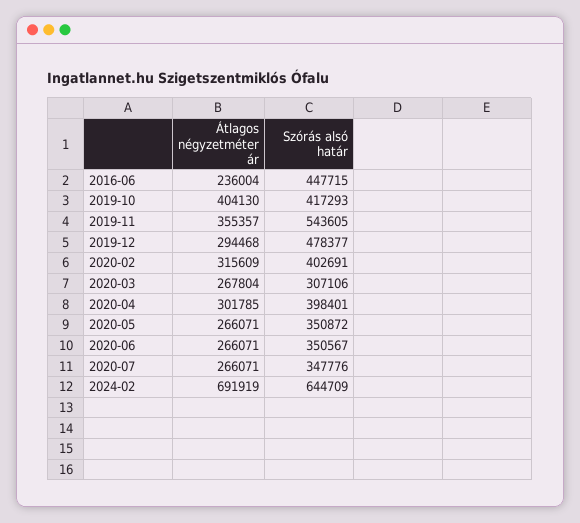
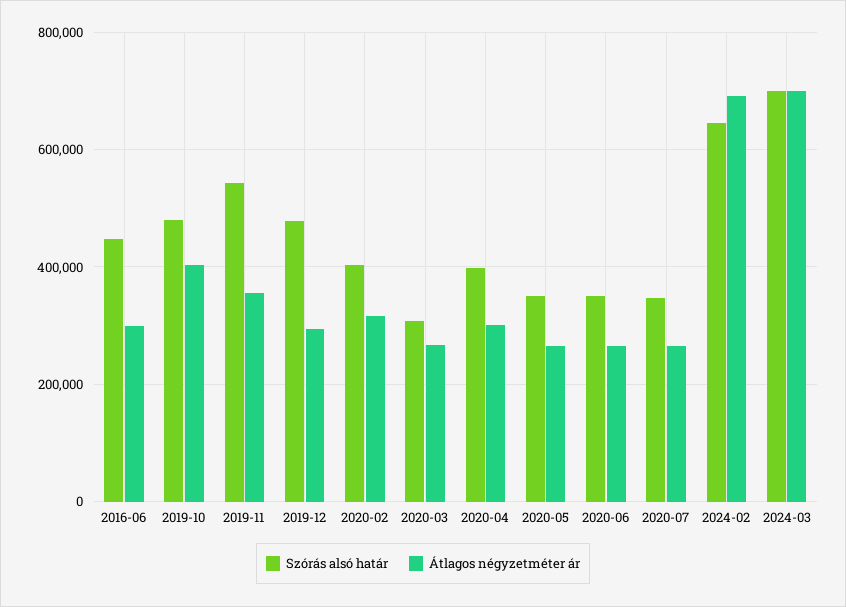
  {
    "Átlagos négyzetméter ár": {
-     "2016-06": 236004,
+     "2016-06": 300000,
      "2019-10": 404130,
      "2019-11": 355357,
      "2019-12": 294468,
      "2020-02": 315609,
      "2020-03": 267804,
      "2020-04": 301785,
      "2020-05": 266071,
      "2020-06": 266071,
      "2020-07": 266071,
-     "2024-02": 691919
+     "2024-02": 691919,
+     "2024-03": 700000
    },
    "Szórás alsó határ": {
      "2016-06": 447715,
-     "2019-10": 417293,
+     "2019-10": 480000,
      "2019-11": 543605,
      "2019-12": 478377,
      "2020-02": 402691,
      "2020-03": 307106,
      "2020-04": 398401,
      "2020-05": 350872,
      "2020-06": 350567,
      "2020-07": 347776,
-     "2024-02": 644709
+     "2024-02": 644709,
+     "2024-03": 700000
    }
  }

